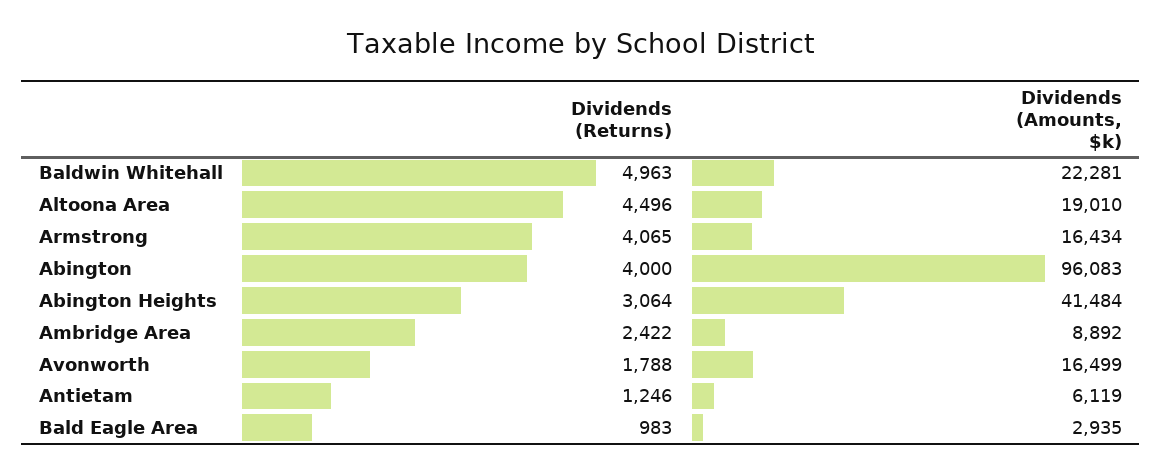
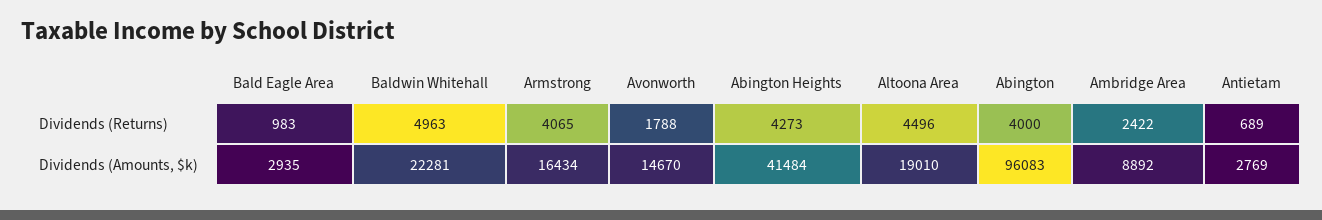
  {
    "Dividends (Returns)": {
      "Baldwin Whitehall": 4963,
      "Altoona Area": 4496,
      "Armstrong": 4065,
      "Abington": 4000,
-     "Abington Heights": 3064,
+     "Abington Heights": 4273,
      "Ambridge Area": 2422,
      "Avonworth": 1788,
-     "Antietam": 1246,
+     "Antietam": 689,
      "Bald Eagle Area": 983
    },
    "Dividends (Amounts, $k)": {
      "Baldwin Whitehall": 22281,
      "Altoona Area": 19010,
      "Armstrong": 16434,
      "Abington": 96083,
      "Abington Heights": 41484,
      "Ambridge Area": 8892,
-     "Avonworth": 16499,
+     "Avonworth": 14670,
-     "Antietam": 6119,
+     "Antietam": 2769,
      "Bald Eagle Area": 2935
    }
  }

